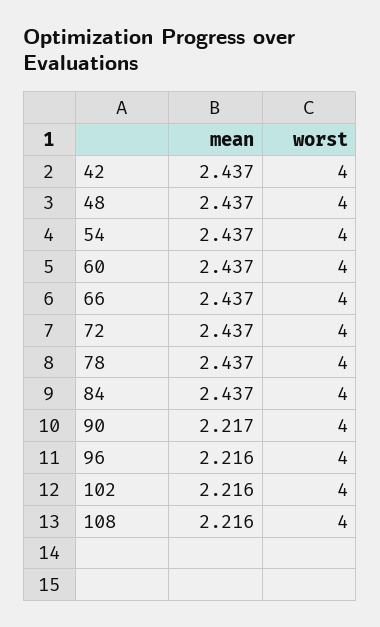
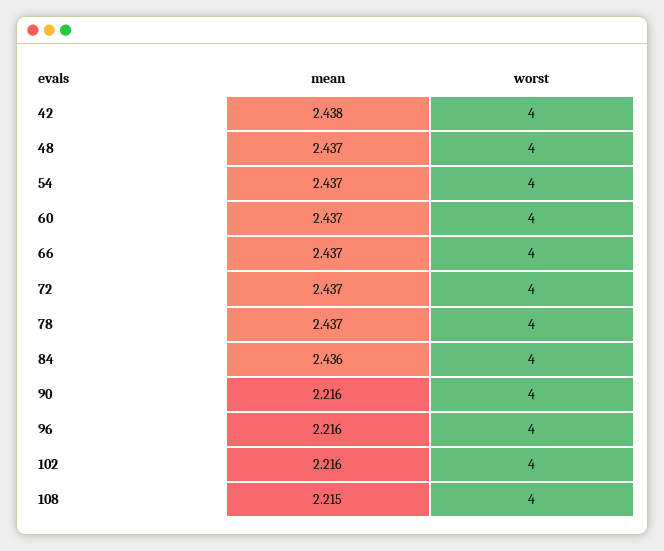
  {
    "mean": {
-     "42": 2.437,
+     "42": 2.438,
      "48": 2.437,
      "54": 2.437,
      "60": 2.437,
      "66": 2.437,
      "72": 2.437,
      "78": 2.437,
-     "84": 2.437,
+     "84": 2.436,
-     "90": 2.217,
+     "90": 2.216,
      "96": 2.216,
      "102": 2.216,
-     "108": 2.216
+     "108": 2.215
    },
    "worst": {
      "42": 4,
      "48": 4,
      "54": 4,
      "60": 4,
      "66": 4,
      "72": 4,
      "78": 4,
      "84": 4,
      "90": 4,
      "96": 4,
      "102": 4,
      "108": 4
    }
  }

